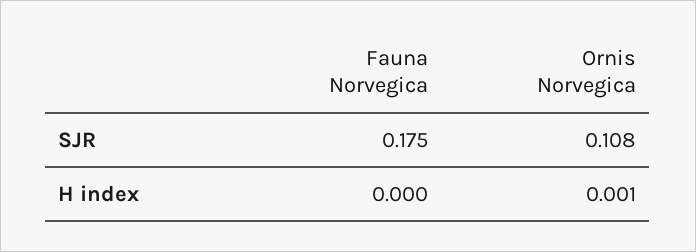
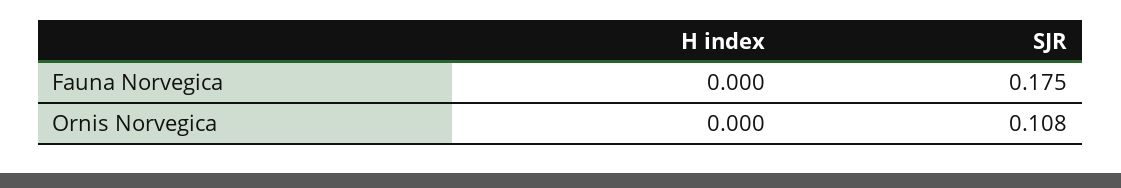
  {
    "Fauna Norvegica": {
      "SJR": 0.175,
      "H index": 0
    },
    "Ornis Norvegica": {
      "SJR": 0.108,
-     "H index": 0.001
+     "H index": 0
    }
  }

